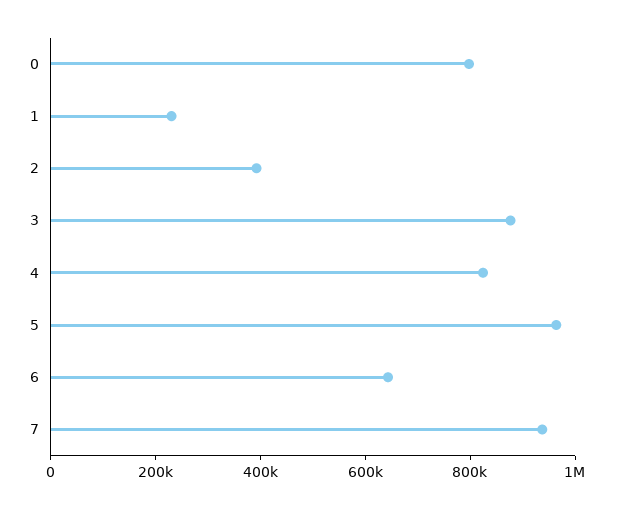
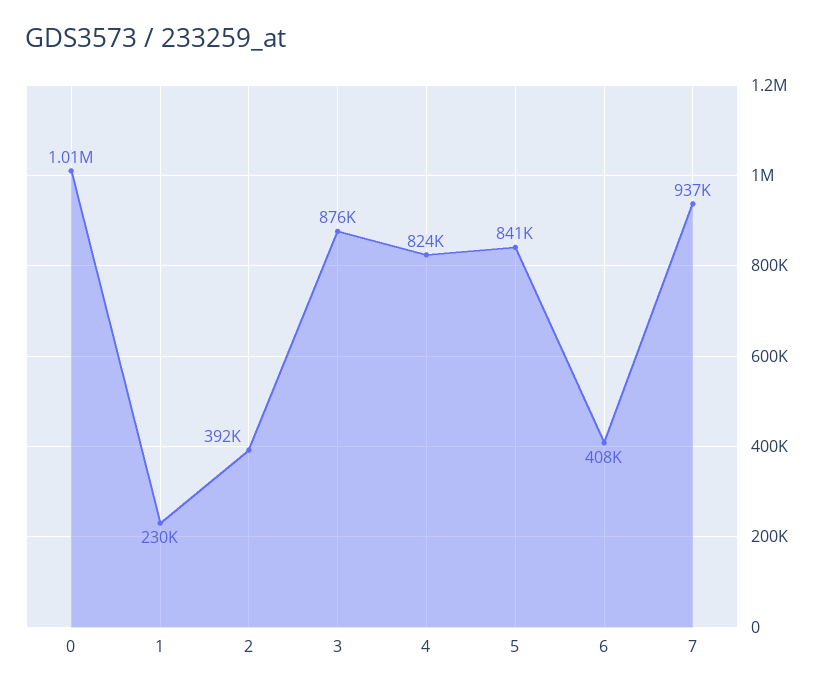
  {
-   "0": 800000,
+   "0": 1010000,
    "1": 230000,
    "2": 392000,
    "3": 876000,
    "4": 824000,
-   "5": 950000,
+   "5": 841000,
-   "6": 650000,
+   "6": 408000,
    "7": 937000
  }

